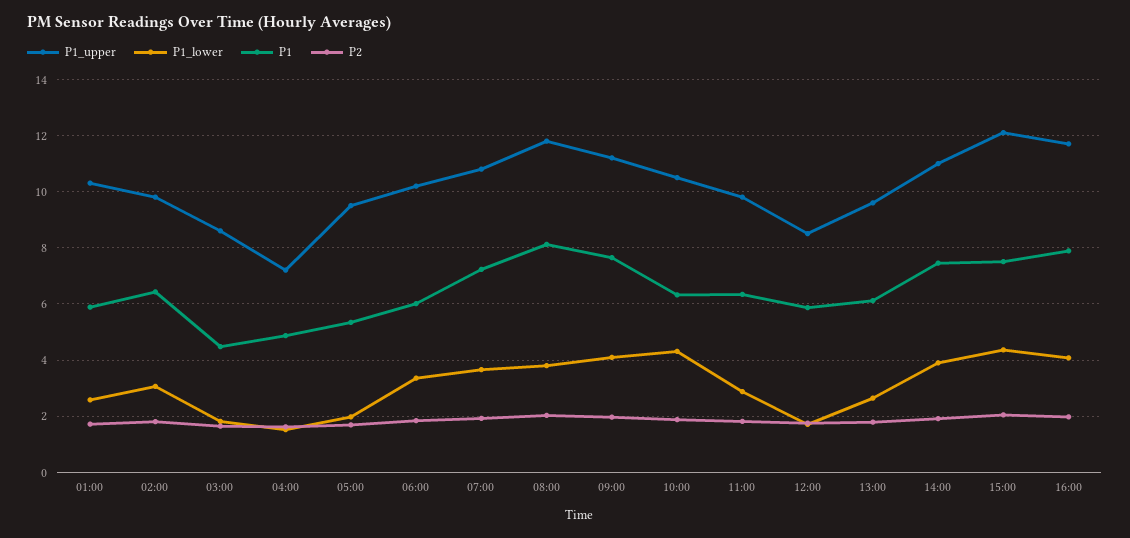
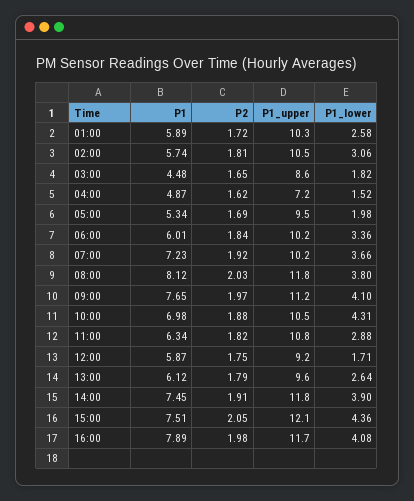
  {
    "P1_upper": {
      "01:00": 10.3,
-     "02:00": 9.75,
+     "02:00": 10.5,
      "03:00": 8.6,
      "04:00": 7.2,
      "05:00": 9.5,
      "06:00": 10.2,
-     "07:00": 10.75,
+     "07:00": 10.2,
      "08:00": 11.8,
      "09:00": 11.2,
      "10:00": 10.5,
-     "11:00": 9.75,
+     "11:00": 10.8,
-     "12:00": 8.5,
+     "12:00": 9.2,
      "13:00": 9.6,
-     "14:00": 11,
+     "14:00": 11.8,
      "15:00": 12.1,
      "16:00": 11.7
    },
    "P1_lower": {
      "01:00": 2.58,
      "02:00": 3.06,
      "03:00": 1.82,
      "04:00": 1.52,
      "05:00": 1.98,
      "06:00": 3.36,
      "07:00": 3.66,
      "08:00": 3.8,
      "09:00": 4.1,
      "10:00": 4.31,
      "11:00": 2.88,
      "12:00": 1.71,
      "13:00": 2.64,
      "14:00": 3.9,
      "15:00": 4.36,
      "16:00": 4.08
    },
    "P1": {
      "01:00": 5.89,
-     "02:00": 6.5,
+     "02:00": 5.74,
      "03:00": 4.48,
      "04:00": 4.87,
      "05:00": 5.34,
      "06:00": 6.01,
      "07:00": 7.23,
      "08:00": 8.12,
      "09:00": 7.65,
-     "10:00": 6.25,
+     "10:00": 6.98,
      "11:00": 6.34,
      "12:00": 5.87,
      "13:00": 6.12,
      "14:00": 7.45,
      "15:00": 7.51,
      "16:00": 7.89
    },
    "P2": {
      "01:00": 1.72,
      "02:00": 1.81,
      "03:00": 1.65,
      "04:00": 1.62,
      "05:00": 1.69,
      "06:00": 1.84,
      "07:00": 1.92,
      "08:00": 2.03,
      "09:00": 1.97,
      "10:00": 1.88,
      "11:00": 1.82,
      "12:00": 1.75,
      "13:00": 1.79,
      "14:00": 1.91,
      "15:00": 2.05,
      "16:00": 1.98
    }
  }

